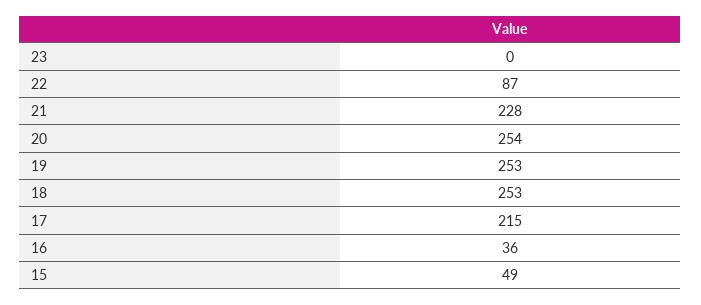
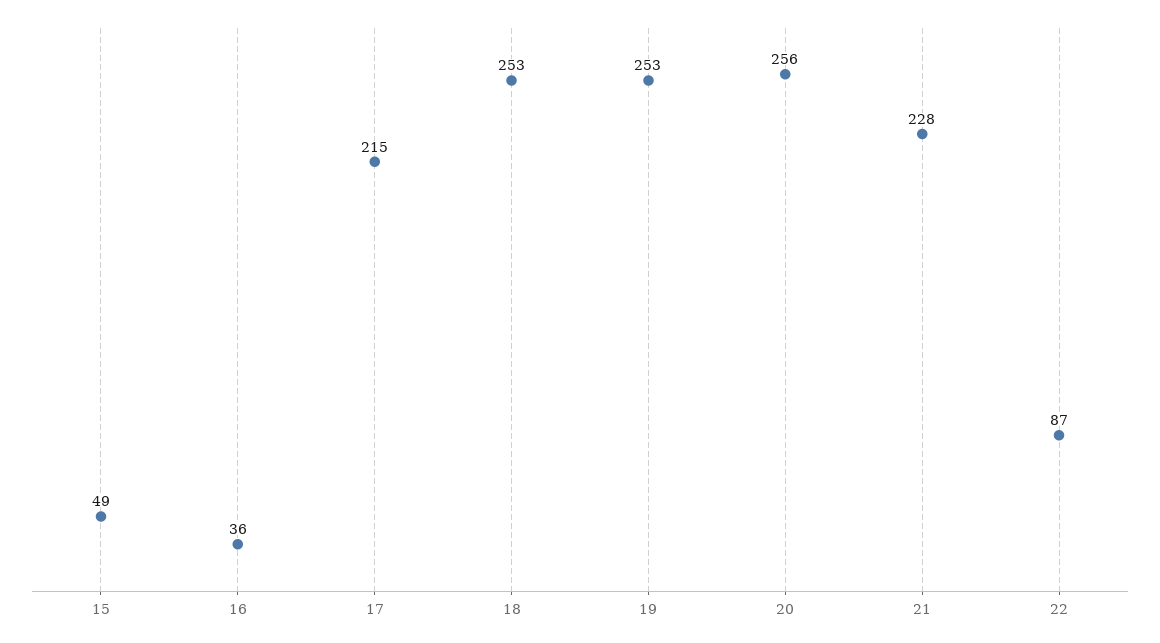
  {
-   "23": 0,
    "22": 87,
    "21": 228,
-   "20": 254,
+   "20": 256,
    "19": 253,
    "18": 253,
    "17": 215,
    "16": 36,
    "15": 49
  }

